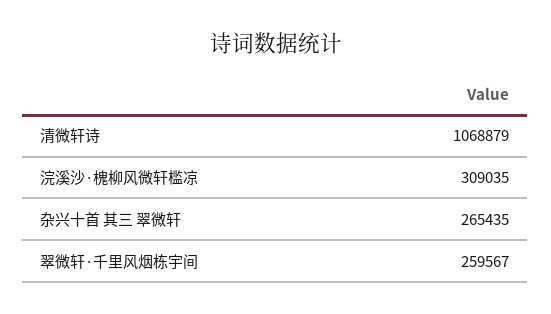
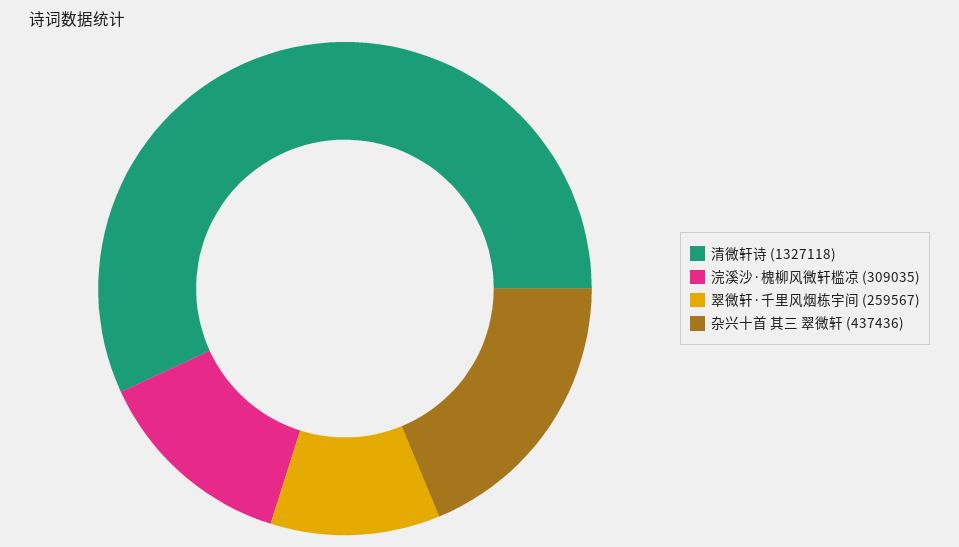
  {
-   "清微轩诗": 1068879,
+   "清微轩诗": 1327118,
    "浣溪沙·槐柳风微轩槛凉": 309035,
-   "杂兴十首 其三 翠微轩": 265435,
+   "杂兴十首 其三 翠微轩": 437436,
    "翠微轩·千里风烟栋宇间": 259567
  }

